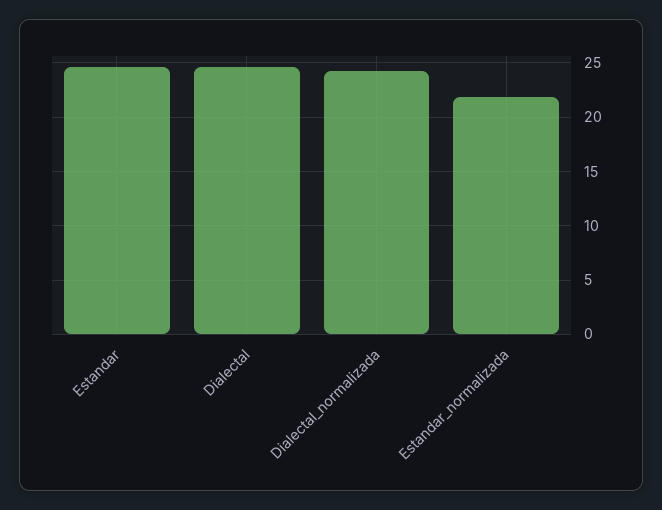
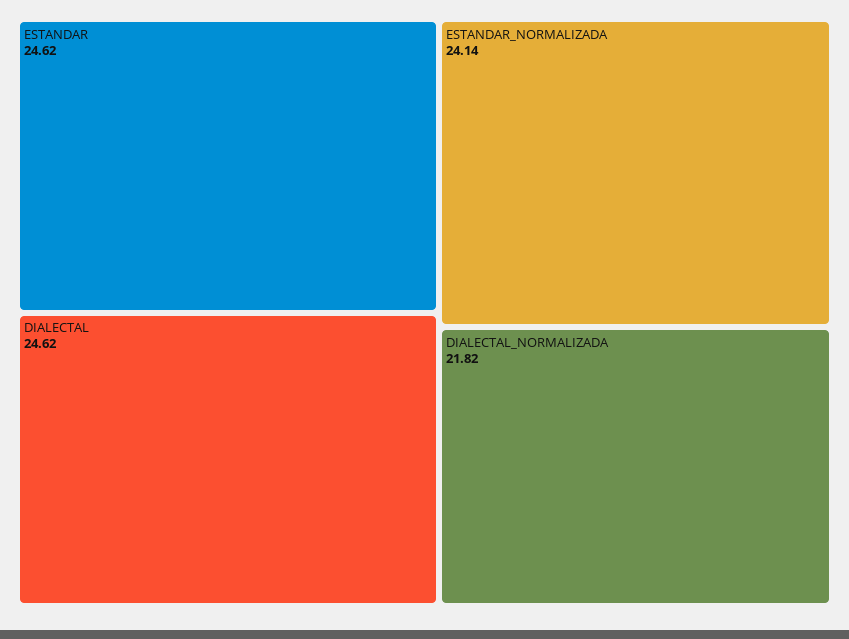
  {
    "Estandar": 24.62,
    "Dialectal": 24.62,
-   "Dialectal_normalizada": 24,
+   "Dialectal_normalizada": 21.82,
-   "Estandar_normalizada": 22
+   "Estandar_normalizada": 24.14
  }

